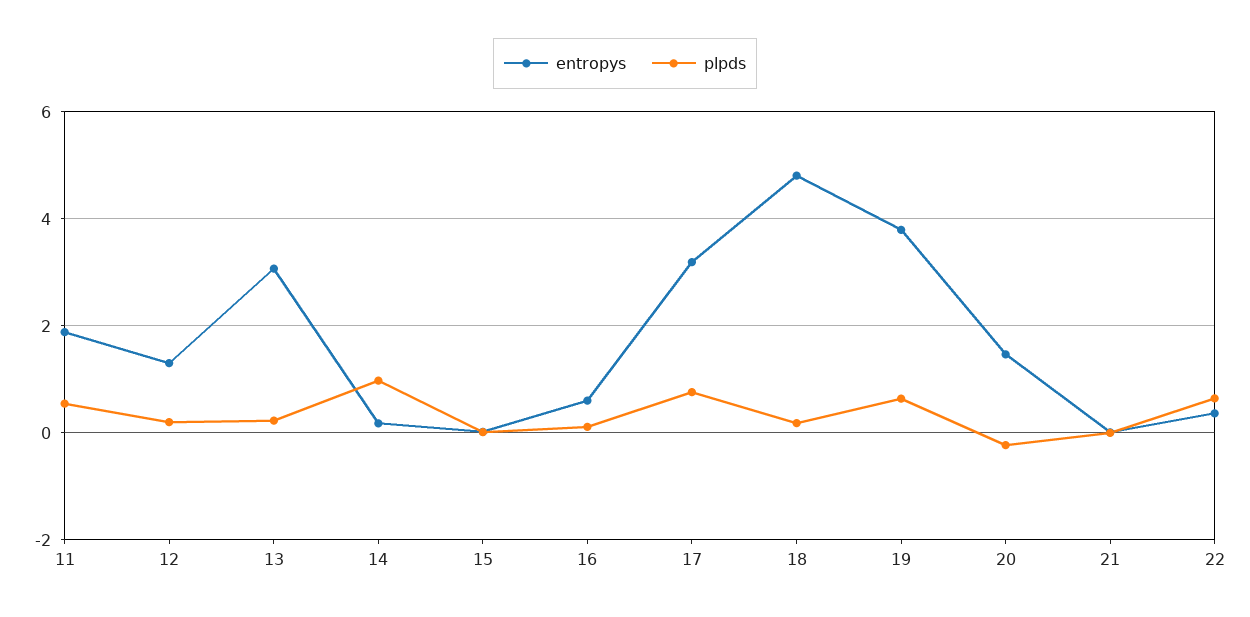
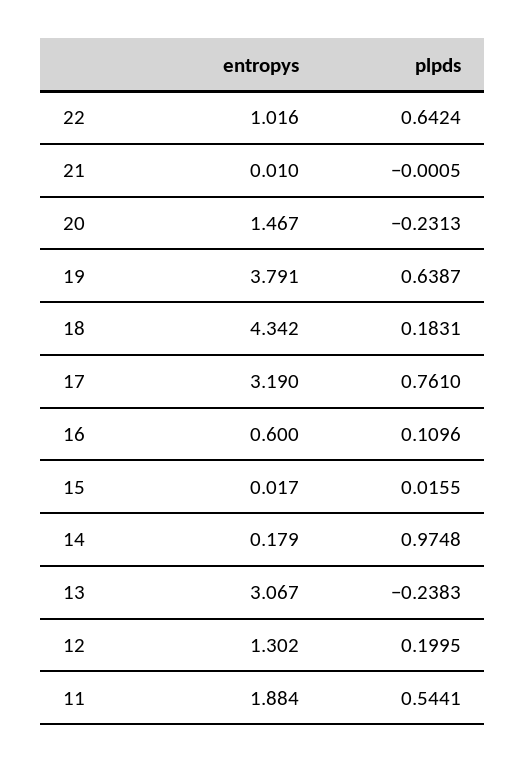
  {
    "entropys": {
      "11": 1.884,
      "12": 1.302,
      "13": 3.067,
      "14": 0.179,
      "15": 0.017,
      "16": 0.6,
      "17": 3.19,
-     "18": 4.8,
+     "18": 4.342,
      "19": 3.791,
      "20": 1.467,
      "21": 0.01,
-     "22": 0.4
+     "22": 1.016
    },
    "plpds": {
      "11": 0.5441,
      "12": 0.1995,
-     "13": 0.2,
+     "13": -0.2383,
      "14": 0.9748,
      "15": 0.0155,
      "16": 0.1096,
      "17": 0.761,
      "18": 0.1831,
      "19": 0.6387,
      "20": -0.2313,
      "21": -0.0005,
      "22": 0.6424
    }
  }

